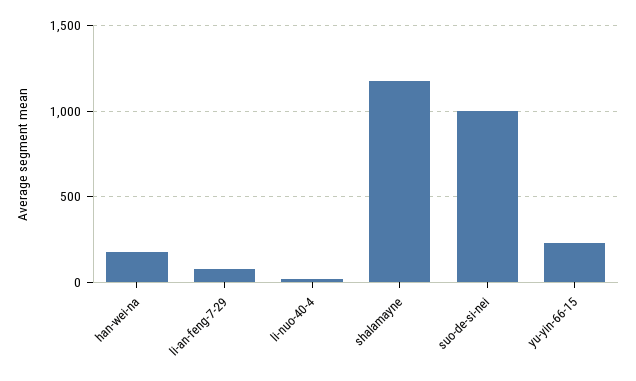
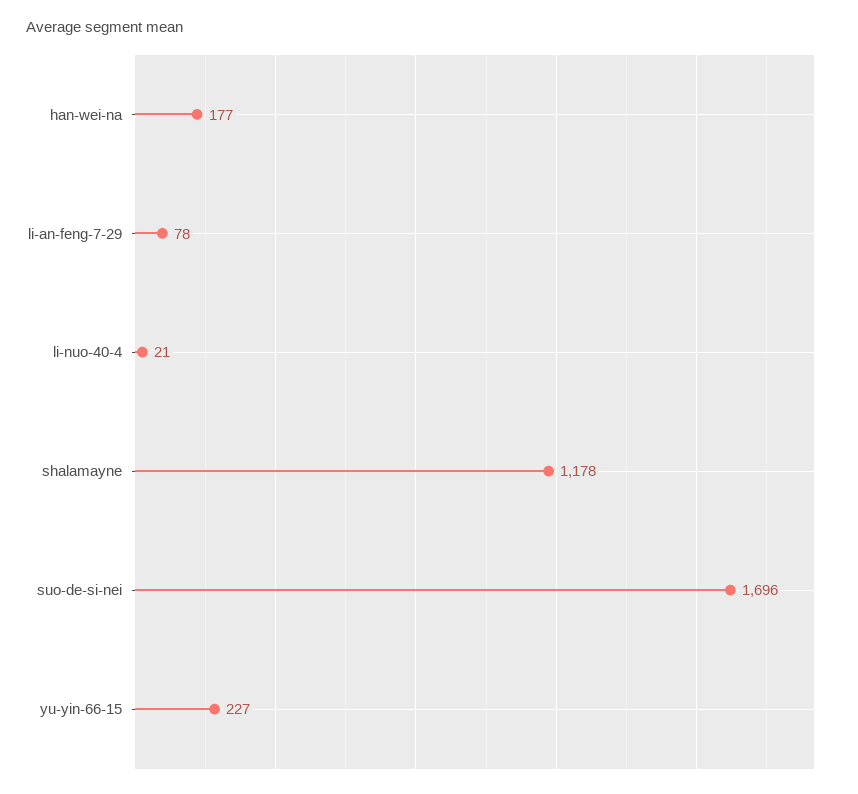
  {
    "han-wei-na": 177,
    "li-an-feng-7-29": 78,
    "li-nuo-40-4": 21,
    "shalamayne": 1178,
-   "suo-de-si-nei": 1000,
+   "suo-de-si-nei": 1696,
    "yu-yin-66-15": 227
  }

